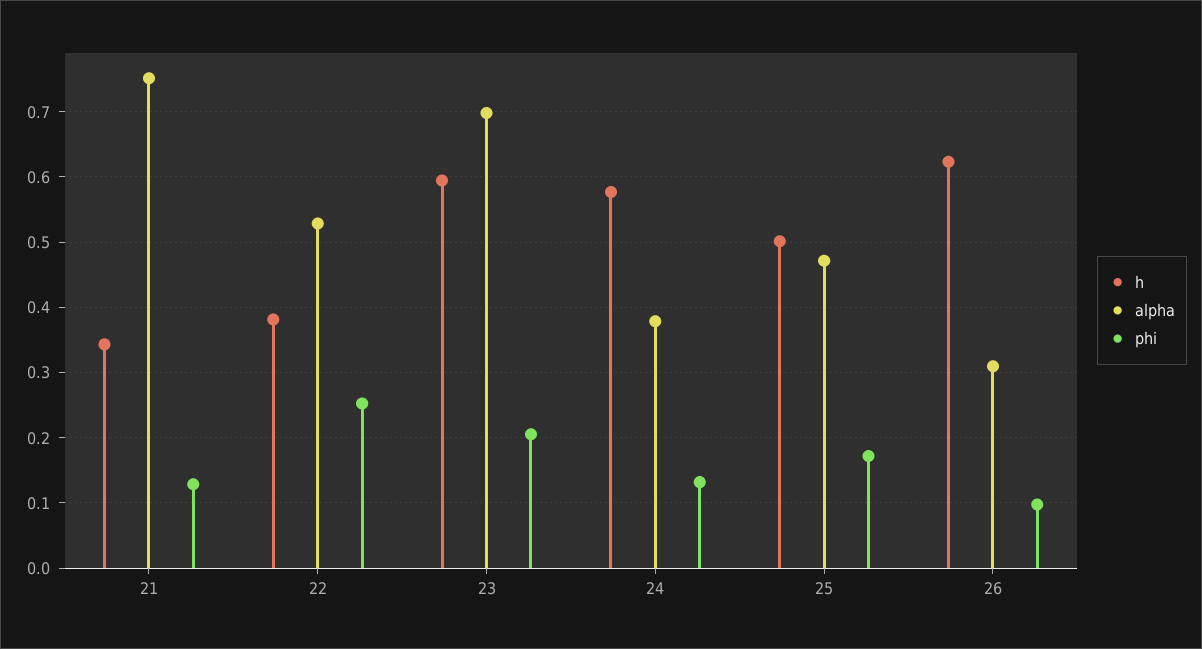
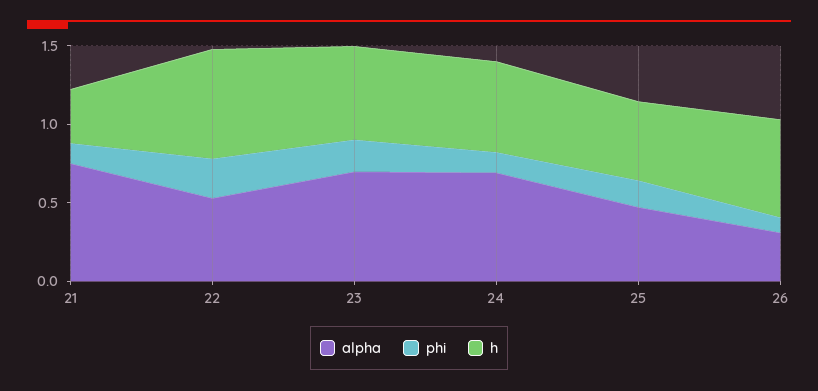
  {
    "h": {
      "21": 0.34,
-     "22": 0.38,
+     "22": 0.7,
      "23": 0.59,
      "24": 0.58,
      "25": 0.5,
      "26": 0.62
    },
    "alpha": {
      "21": 0.75,
      "22": 0.53,
      "23": 0.7,
-     "24": 0.38,
+     "24": 0.7,
      "25": 0.47,
      "26": 0.31
    },
    "phi": {
      "21": 0.13,
      "22": 0.25,
      "23": 0.21,
      "24": 0.13,
      "25": 0.17,
      "26": 0.1
    }
  }

